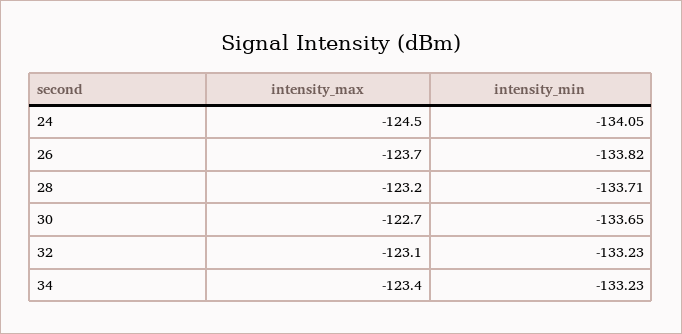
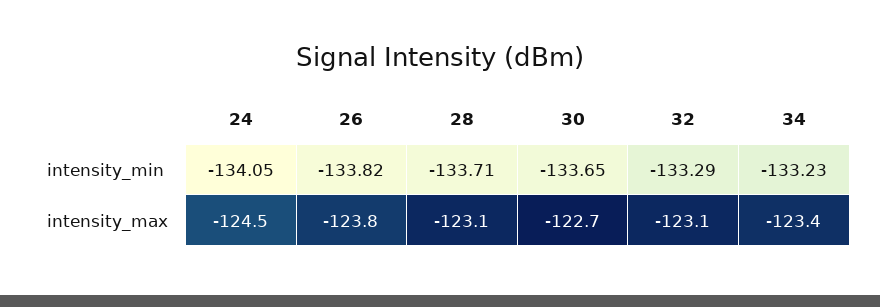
  {
    "intensity_max": {
      "24": -124.5,
-     "26": -123.7,
+     "26": -123.8,
-     "28": -123.2,
+     "28": -123.1,
      "30": -122.7,
      "32": -123.1,
      "34": -123.4
    },
    "intensity_min": {
      "24": -134.05,
      "26": -133.82,
      "28": -133.71,
      "30": -133.65,
-     "32": -133.23,
+     "32": -133.29,
      "34": -133.23
    }
  }

